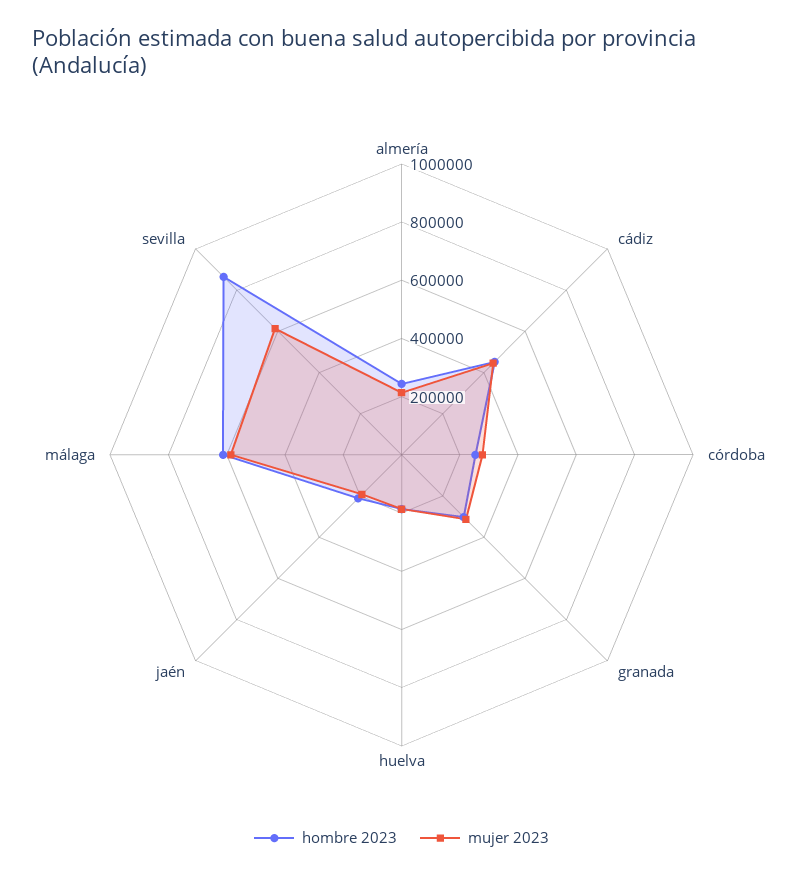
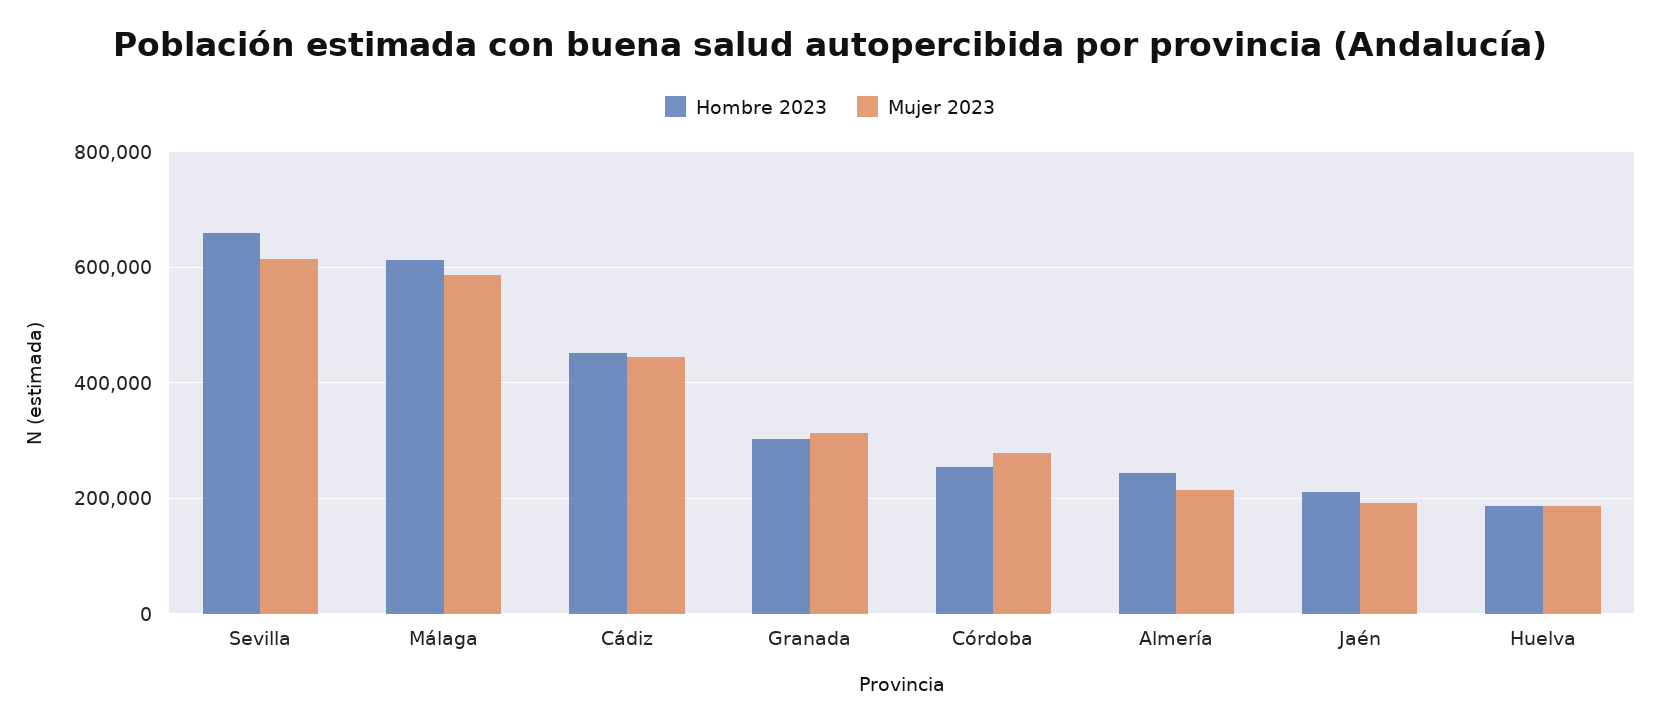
  {
    "hombre 2023": {
      "almería": 240000,
      "cádiz": 460000,
      "córdoba": 260000,
      "granada": 300000,
      "huelva": 180000,
      "jaén": 220000,
      "málaga": 620000,
-     "sevilla": 850000
+     "sevilla": 660000
    },
    "mujer 2023": {
      "almería": 220000,
      "cádiz": 440000,
      "córdoba": 280000,
      "granada": 320000,
      "huelva": 180000,
      "jaén": 200000,
      "málaga": 580000,
      "sevilla": 620000
    }
  }

